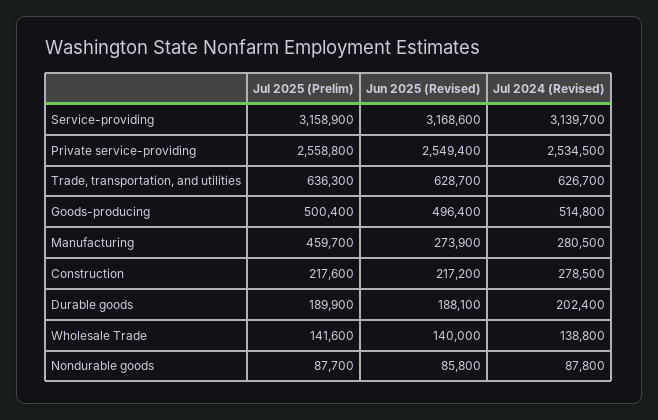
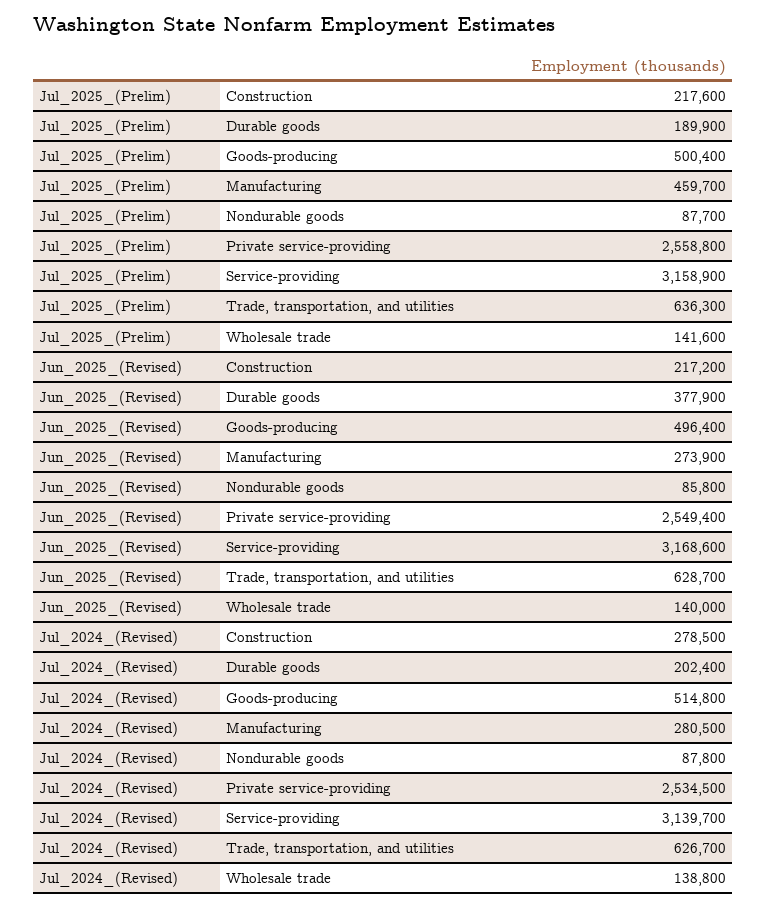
  {
    "Jul 2025 (Prelim)": {
      "Service-providing": 3158900,
      "Private service-providing": 2558800,
      "Trade, transportation, and utilities": 636300,
      "Goods-producing": 500400,
      "Manufacturing": 459700,
      "Construction": 217600,
      "Durable goods": 189900,
      "Wholesale Trade": 141600,
      "Nondurable goods": 87700
    },
    "Jun 2025 (Revised)": {
      "Service-providing": 3168600,
      "Private service-providing": 2549400,
      "Trade, transportation, and utilities": 628700,
      "Goods-producing": 496400,
      "Manufacturing": 273900,
      "Construction": 217200,
-     "Durable goods": 188100,
+     "Durable goods": 377900,
      "Wholesale Trade": 140000,
      "Nondurable goods": 85800
    },
    "Jul 2024 (Revised)": {
      "Service-providing": 3139700,
      "Private service-providing": 2534500,
      "Trade, transportation, and utilities": 626700,
      "Goods-producing": 514800,
      "Manufacturing": 280500,
      "Construction": 278500,
      "Durable goods": 202400,
      "Wholesale Trade": 138800,
      "Nondurable goods": 87800
    }
  }

